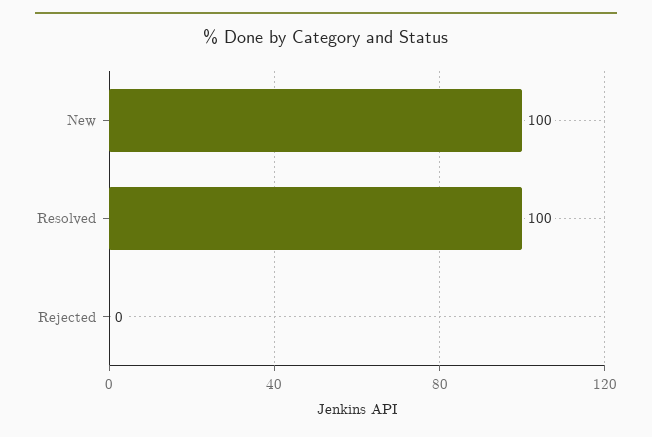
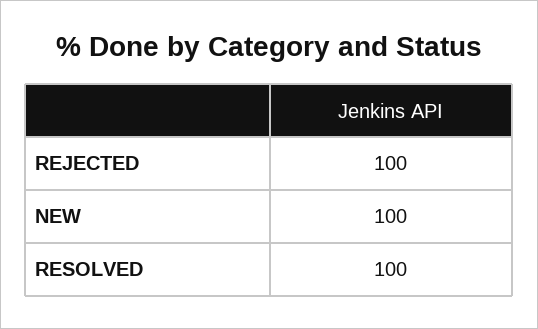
  {
    "New": 100,
    "Resolved": 100,
-   "Rejected": 0
+   "Rejected": 100
  }

